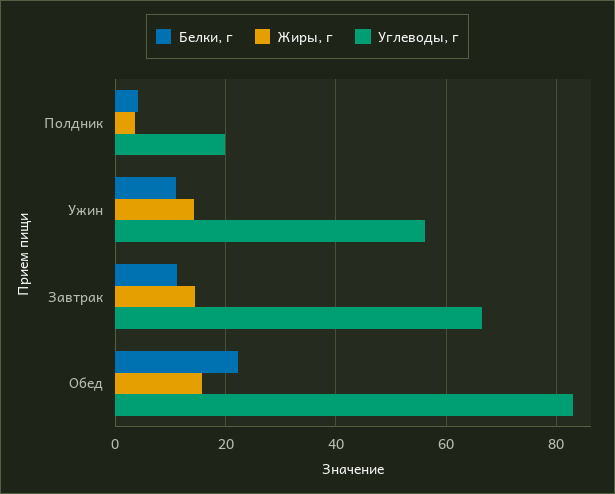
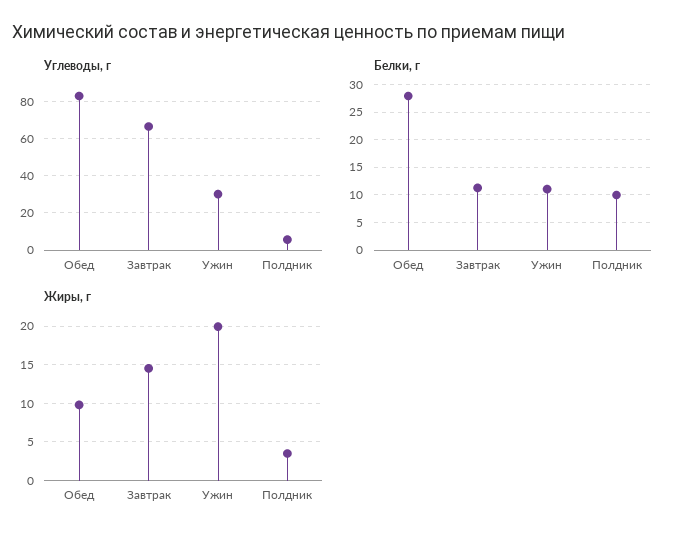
  {
    "Белки, г": {
-     "Полдник": 4,
+     "Полдник": 10,
      "Ужин": 12,
      "Завтрак": 12,
-     "Обед": 22
+     "Обед": 27.5
    },
    "Жиры, г": {
      "Полдник": 4,
-     "Ужин": 14,
+     "Ужин": 20,
      "Завтрак": 15,
-     "Обед": 16
+     "Обед": 10
    },
    "Углеводы, г": {
-     "Полдник": 20,
+     "Полдник": 5,
-     "Ужин": 56,
+     "Ужин": 30,
      "Завтрак": 66,
      "Обед": 82
    }
  }

